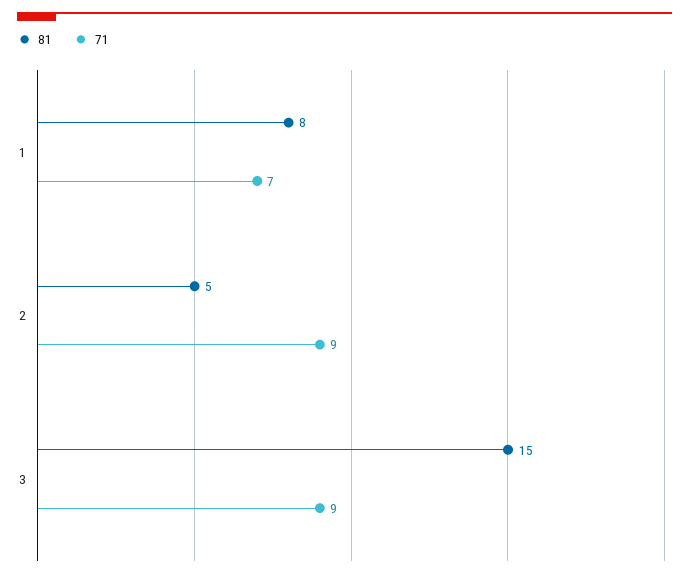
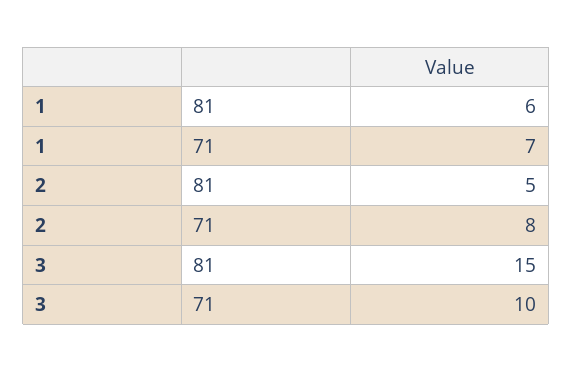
  {
    "81": {
-     "1": 8,
+     "1": 6,
      "2": 5,
      "3": 15
    },
    "71": {
      "1": 7,
-     "2": 9,
+     "2": 8,
-     "3": 9
+     "3": 10
    }
  }

